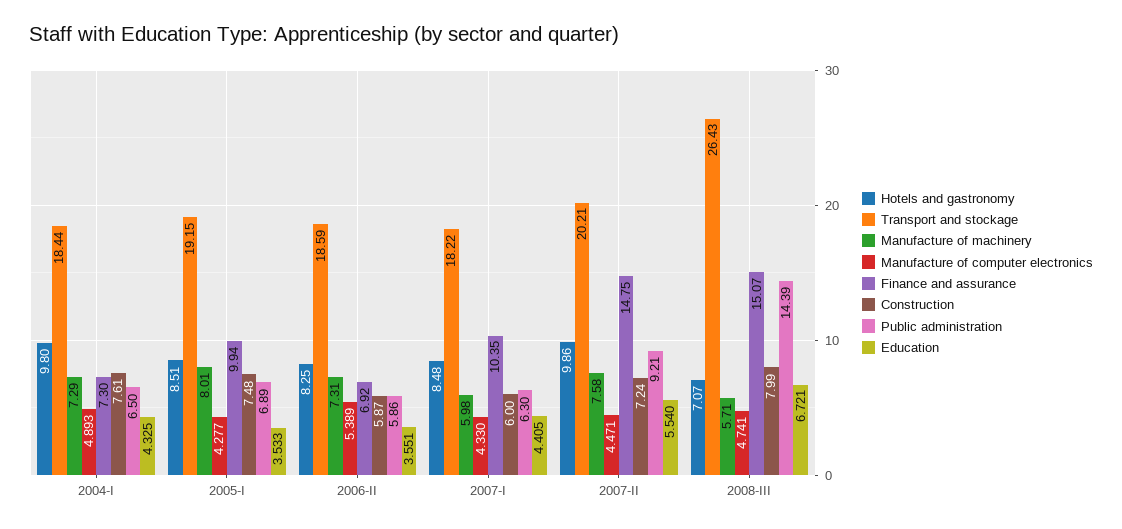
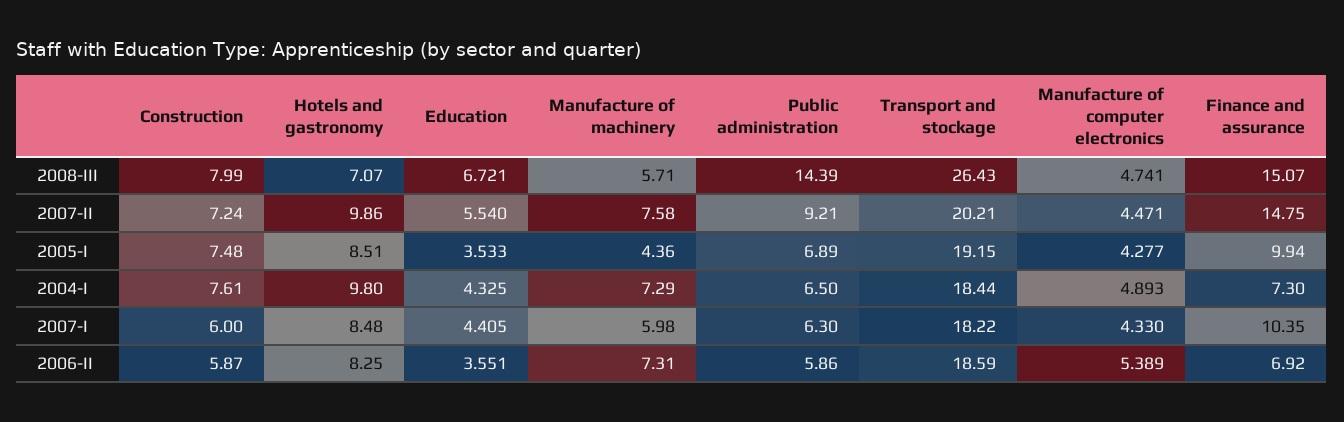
  {
    "Hotels and gastronomy": {
      "2004-I": 9.8,
      "2005-I": 8.51,
      "2006-II": 8.25,
      "2007-I": 8.48,
      "2007-II": 9.86,
      "2008-III": 7.07
    },
    "Transport and stockage": {
      "2004-I": 18.44,
      "2005-I": 19.15,
      "2006-II": 18.59,
      "2007-I": 18.22,
      "2007-II": 20.21,
      "2008-III": 26.43
    },
    "Manufacture of machinery": {
      "2004-I": 7.29,
-     "2005-I": 8.01,
+     "2005-I": 4.36,
      "2006-II": 7.31,
      "2007-I": 5.98,
      "2007-II": 7.58,
      "2008-III": 5.71
    },
    "Manufacture of computer electronics": {
      "2004-I": 4.893,
      "2005-I": 4.277,
      "2006-II": 5.389,
      "2007-I": 4.33,
      "2007-II": 4.471,
      "2008-III": 4.741
    },
    "Finance and assurance": {
      "2004-I": 7.3,
      "2005-I": 9.94,
      "2006-II": 6.92,
      "2007-I": 10.35,
      "2007-II": 14.75,
      "2008-III": 15.07
    },
    "Construction": {
      "2004-I": 7.61,
      "2005-I": 7.48,
      "2006-II": 5.87,
      "2007-I": 6,
      "2007-II": 7.24,
      "2008-III": 7.99
    },
    "Public administration": {
      "2004-I": 6.5,
      "2005-I": 6.89,
      "2006-II": 5.86,
      "2007-I": 6.3,
      "2007-II": 9.21,
      "2008-III": 14.39
    },
    "Education": {
      "2004-I": 4.325,
      "2005-I": 3.533,
      "2006-II": 3.551,
      "2007-I": 4.405,
      "2007-II": 5.54,
      "2008-III": 6.721
    }
  }

